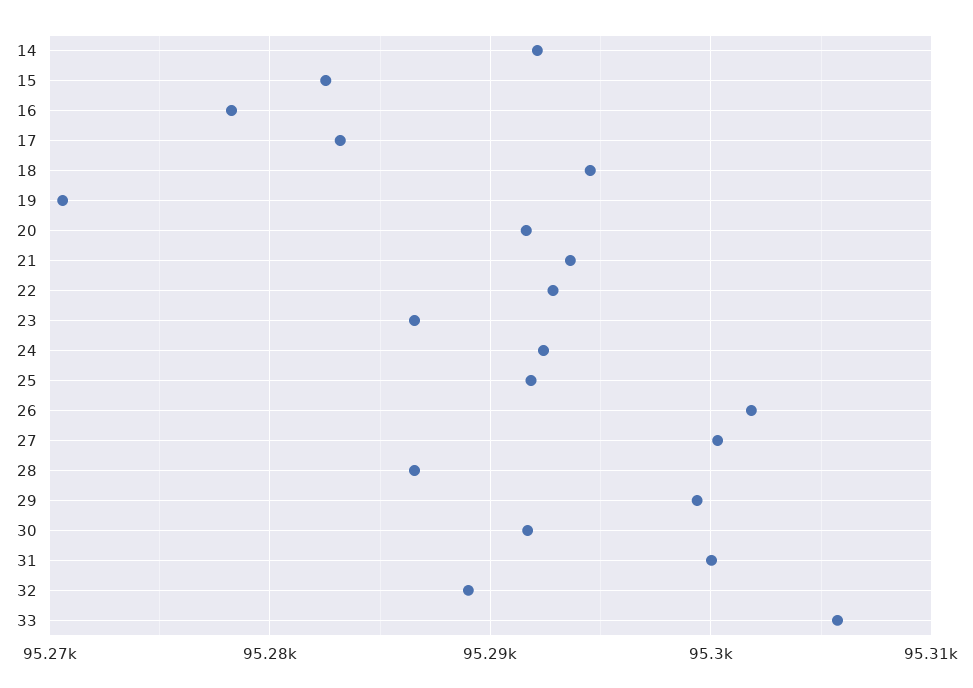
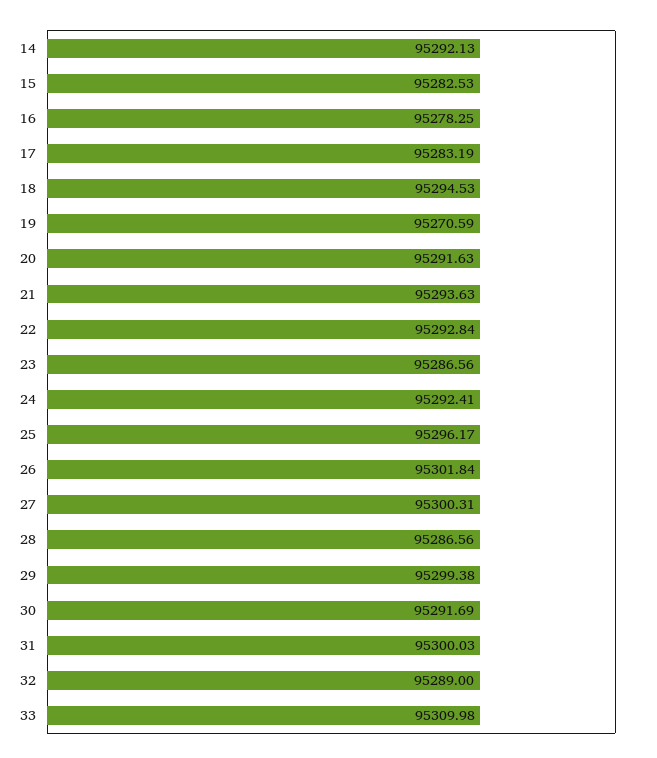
  {
    "14": 95292.13,
    "15": 95282.53,
    "16": 95278.25,
    "17": 95283.19,
    "18": 95294.53,
    "19": 95270.59,
    "20": 95291.63,
    "21": 95293.63,
    "22": 95292.84,
    "23": 95286.56,
    "24": 95292.41,
-   "25": 95292,
+   "25": 95296.17,
    "26": 95301.84,
    "27": 95300.31,
    "28": 95286.56,
    "29": 95299.38,
    "30": 95291.69,
    "31": 95300.03,
    "32": 95289,
-   "33": 95306
+   "33": 95309.98
  }

